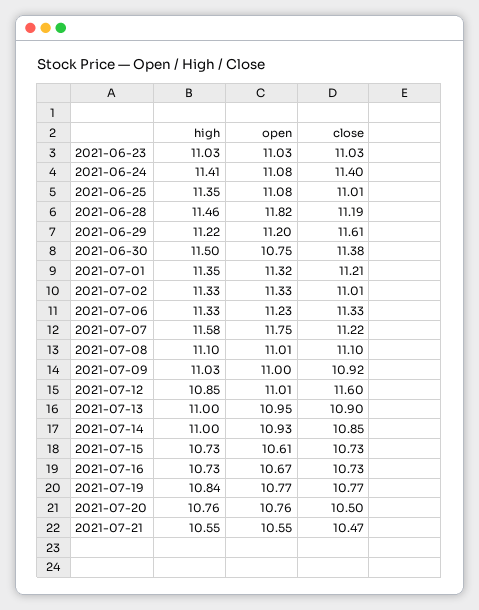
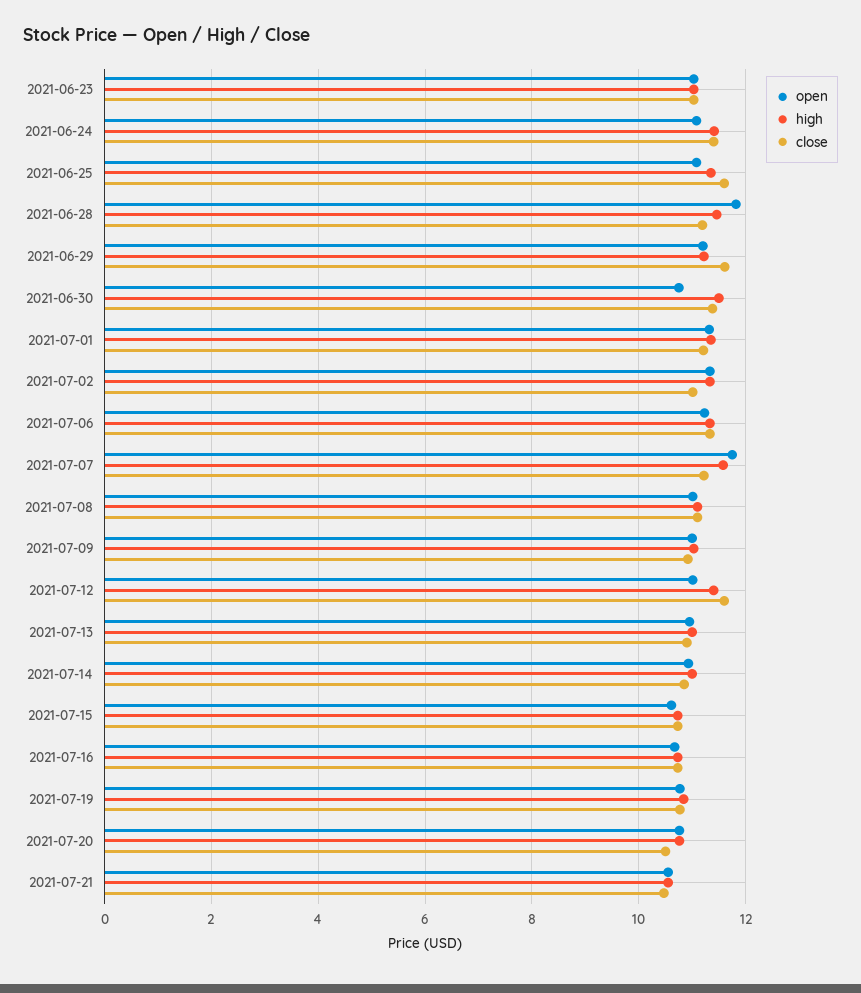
  {
    "high": {
      "2021-06-23": 11.03,
      "2021-06-24": 11.41,
      "2021-06-25": 11.35,
      "2021-06-28": 11.46,
      "2021-06-29": 11.22,
      "2021-06-30": 11.5,
      "2021-07-01": 11.35,
      "2021-07-02": 11.33,
      "2021-07-06": 11.33,
      "2021-07-07": 11.58,
      "2021-07-08": 11.1,
      "2021-07-09": 11.03,
-     "2021-07-12": 10.85,
+     "2021-07-12": 11.4,
      "2021-07-13": 11,
      "2021-07-14": 11,
      "2021-07-15": 10.73,
      "2021-07-16": 10.73,
      "2021-07-19": 10.84,
      "2021-07-20": 10.76,
      "2021-07-21": 10.55
    },
    "open": {
      "2021-06-23": 11.03,
      "2021-06-24": 11.08,
      "2021-06-25": 11.08,
      "2021-06-28": 11.82,
      "2021-06-29": 11.2,
      "2021-06-30": 10.75,
      "2021-07-01": 11.32,
      "2021-07-02": 11.33,
      "2021-07-06": 11.23,
      "2021-07-07": 11.75,
      "2021-07-08": 11.01,
      "2021-07-09": 11,
      "2021-07-12": 11.01,
      "2021-07-13": 10.95,
      "2021-07-14": 10.93,
      "2021-07-15": 10.61,
      "2021-07-16": 10.67,
      "2021-07-19": 10.77,
      "2021-07-20": 10.76,
      "2021-07-21": 10.55
    },
    "close": {
      "2021-06-23": 11.03,
      "2021-06-24": 11.4,
-     "2021-06-25": 11.01,
+     "2021-06-25": 11.6,
      "2021-06-28": 11.19,
      "2021-06-29": 11.61,
      "2021-06-30": 11.38,
      "2021-07-01": 11.21,
      "2021-07-02": 11.01,
      "2021-07-06": 11.33,
      "2021-07-07": 11.22,
      "2021-07-08": 11.1,
      "2021-07-09": 10.92,
      "2021-07-12": 11.6,
      "2021-07-13": 10.9,
      "2021-07-14": 10.85,
      "2021-07-15": 10.73,
      "2021-07-16": 10.73,
      "2021-07-19": 10.77,
      "2021-07-20": 10.5,
      "2021-07-21": 10.47
    }
  }

